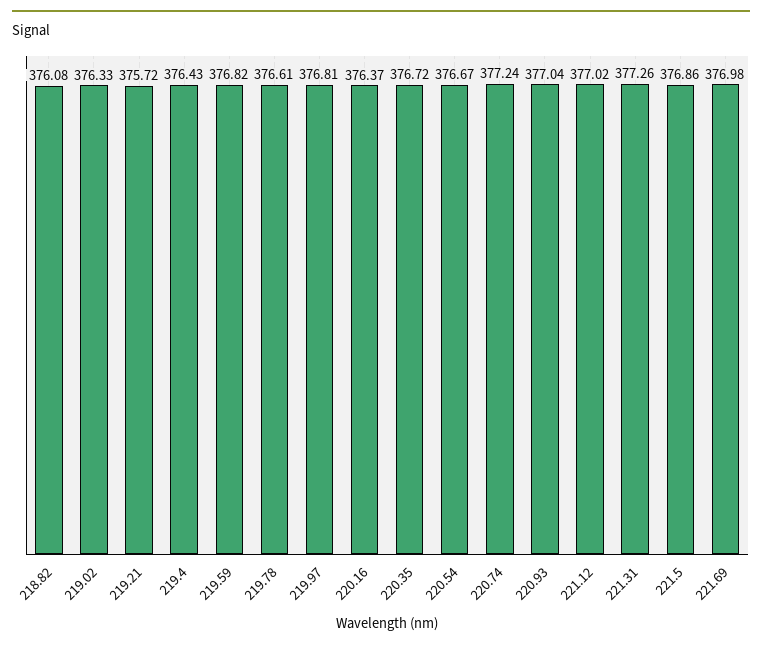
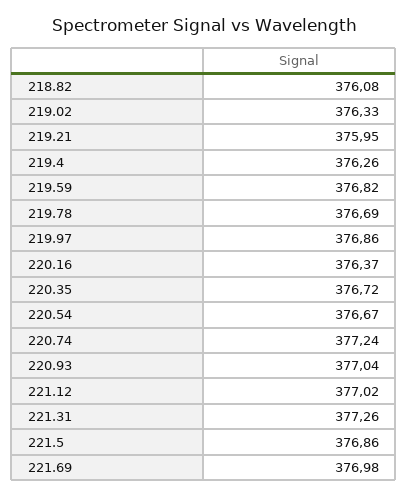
  {
    "218.82": 376.08,
    "219.02": 376.33,
-   "219.21": 375.72,
+   "219.21": 375.95,
-   "219.4": 376.43,
+   "219.4": 376.26,
    "219.59": 376.82,
-   "219.78": 376.61,
+   "219.78": 376.69,
-   "219.97": 376.81,
+   "219.97": 376.86,
    "220.16": 376.37,
    "220.35": 376.72,
    "220.54": 376.67,
    "220.74": 377.24,
    "220.93": 377.04,
    "221.12": 377.02,
    "221.31": 377.26,
    "221.5": 376.86,
    "221.69": 376.98
  }

